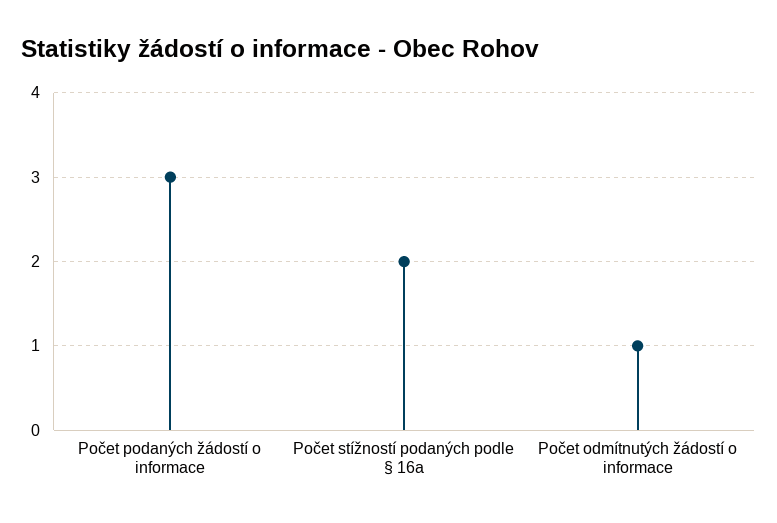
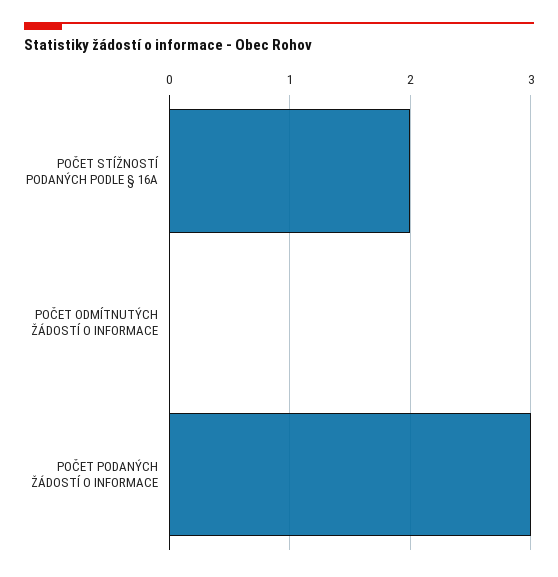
  {
    "Počet podaných žádostí o informace": 3,
    "Počet stížností podaných podle § 16a": 2,
-   "Počet odmítnutých žádostí o informace": 1
+   "Počet odmítnutých žádostí o informace": 0
  }

